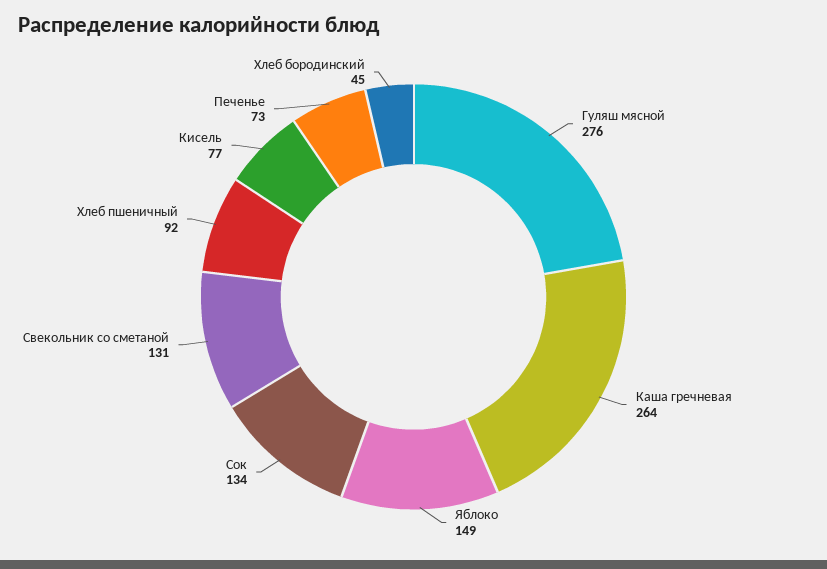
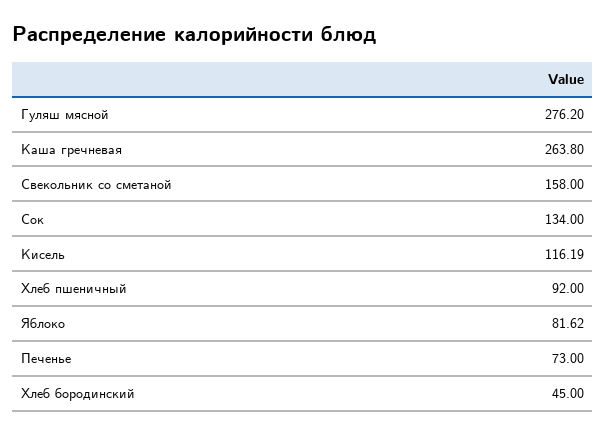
  {
    "Гуляш мясной": 276.2,
    "Каша гречневая": 263.8,
-   "Яблоко": 149,
+   "Яблоко": 81.62,
    "Сок": 134,
-   "Свекольник со сметаной": 131,
+   "Свекольник со сметаной": 158,
    "Хлеб пшеничный": 92,
-   "Кисель": 77,
+   "Кисель": 116.19,
    "Печенье": 73,
    "Хлеб бородинский": 45
  }

